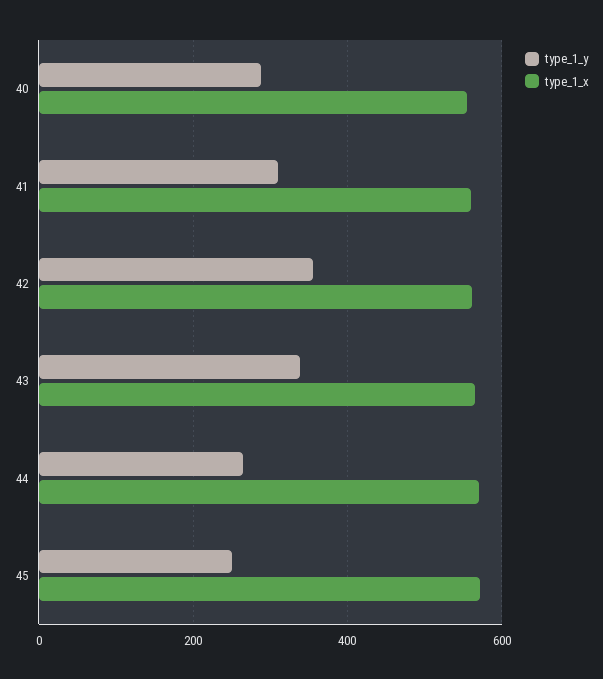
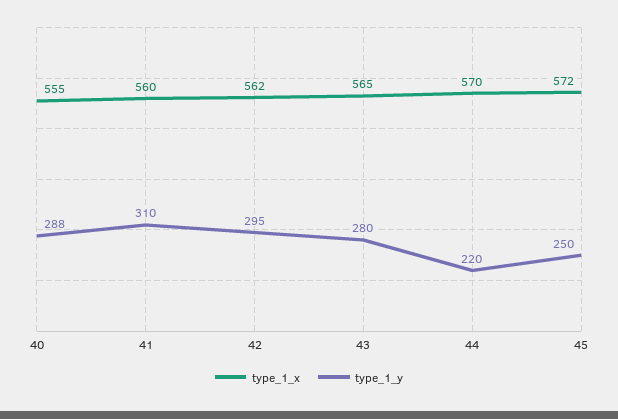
  {
    "type_1_y": {
      "40": 288,
      "41": 310,
-     "42": 360,
+     "42": 295,
-     "43": 340,
+     "43": 280,
-     "44": 260,
+     "44": 220,
      "45": 250
    },
    "type_1_x": {
      "40": 555,
      "41": 560,
      "42": 562,
      "43": 565,
      "44": 570,
      "45": 572
    }
  }

